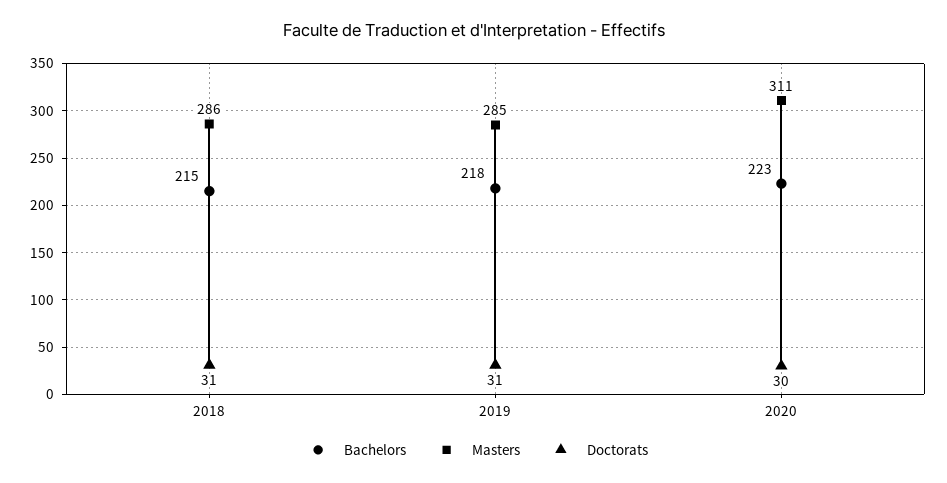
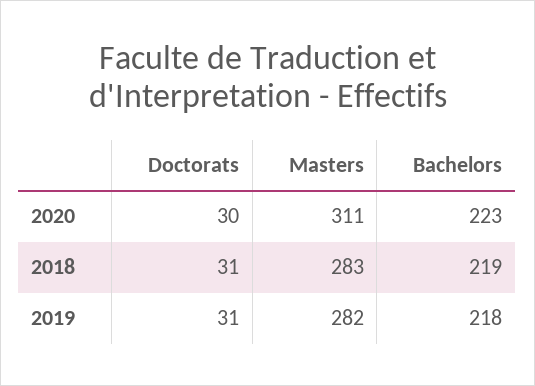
  {
    "Bachelors": {
-     "2018": 215,
+     "2018": 219,
      "2019": 218,
      "2020": 223
    },
    "Masters": {
-     "2018": 286,
+     "2018": 283,
-     "2019": 285,
+     "2019": 282,
      "2020": 311
    },
    "Doctorats": {
      "2018": 31,
      "2019": 31,
      "2020": 30
    }
  }

